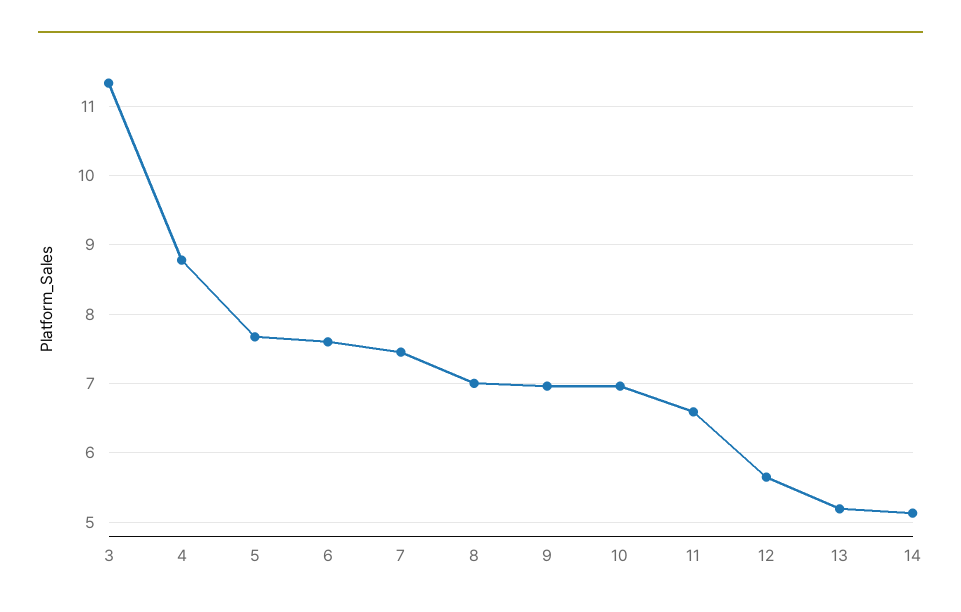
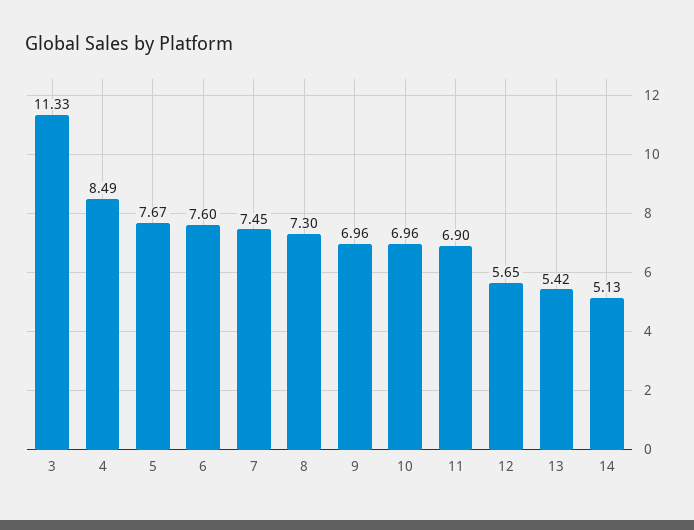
  {
    "3": 11.33,
-   "4": 8.8,
+   "4": 8.49,
    "5": 7.67,
    "6": 7.6,
    "7": 7.45,
-   "8": 7,
+   "8": 7.3,
    "9": 6.96,
    "10": 6.96,
-   "11": 6.6,
+   "11": 6.9,
    "12": 5.65,
-   "13": 5.2,
+   "13": 5.42,
    "14": 5.13
  }

